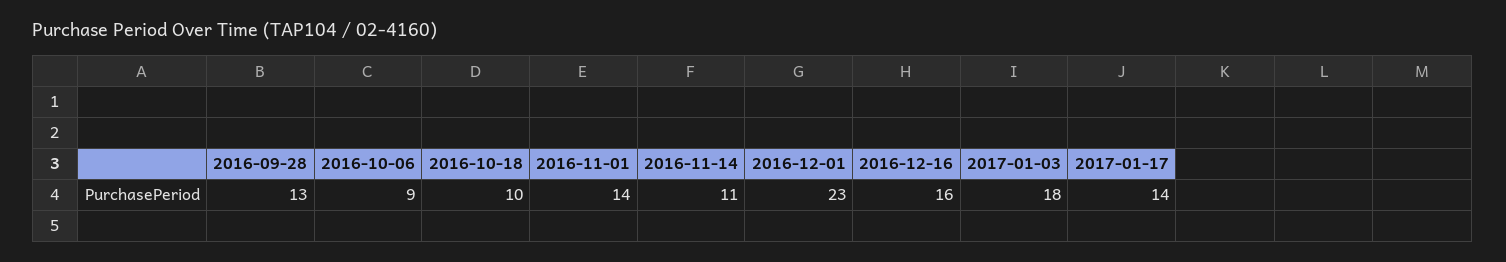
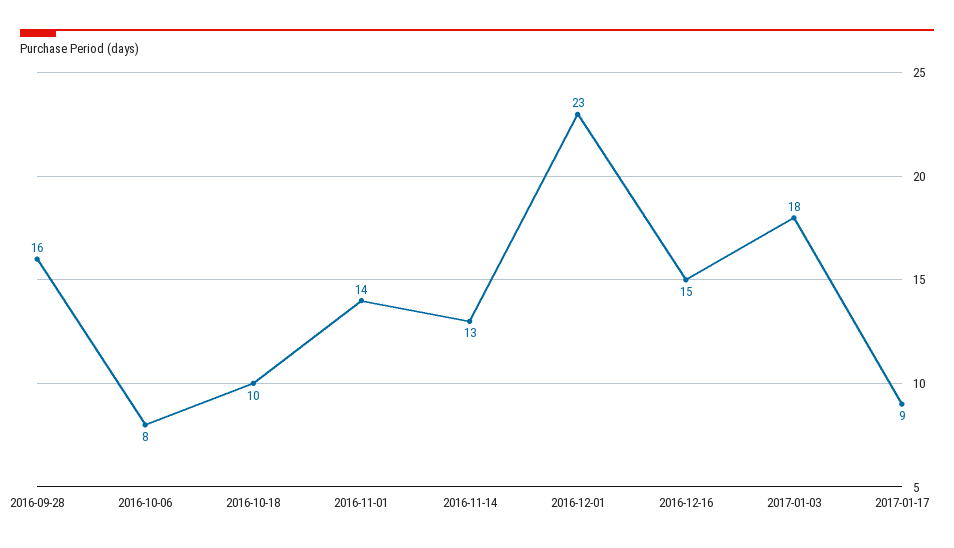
  {
-   "2016-09-28": 13,
+   "2016-09-28": 16,
-   "2016-10-06": 9,
+   "2016-10-06": 8,
    "2016-10-18": 10,
    "2016-11-01": 14,
-   "2016-11-14": 11,
+   "2016-11-14": 13,
    "2016-12-01": 23,
-   "2016-12-16": 16,
+   "2016-12-16": 15,
    "2017-01-03": 18,
-   "2017-01-17": 14
+   "2017-01-17": 9
  }

